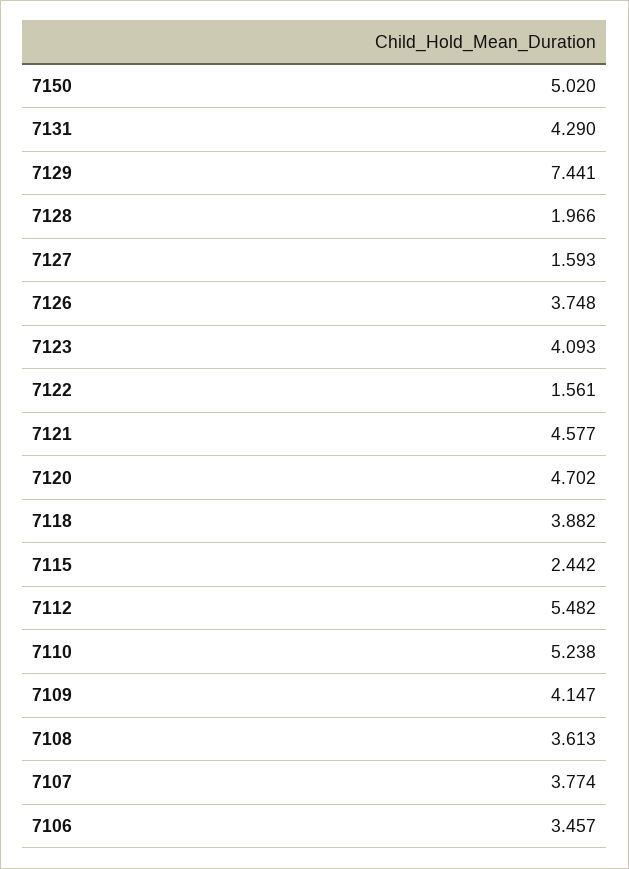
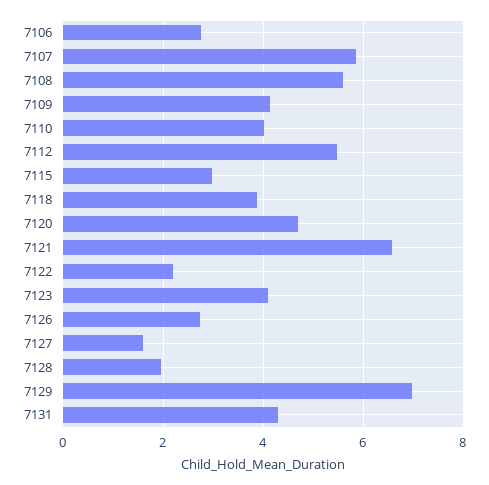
  {
-   "7150": 5.02,
    "7131": 4.29,
-   "7129": 7.441,
+   "7129": 7,
    "7128": 1.966,
    "7127": 1.593,
-   "7126": 3.748,
+   "7126": 2.8,
    "7123": 4.093,
-   "7122": 1.561,
+   "7122": 2.2,
-   "7121": 4.577,
+   "7121": 6.6,
    "7120": 4.702,
    "7118": 3.882,
-   "7115": 2.442,
+   "7115": 3,
    "7112": 5.482,
-   "7110": 5.238,
+   "7110": 4,
    "7109": 4.147,
-   "7108": 3.613,
+   "7108": 5.6,
-   "7107": 3.774,
+   "7107": 5.8,
-   "7106": 3.457
+   "7106": 2.8
  }

